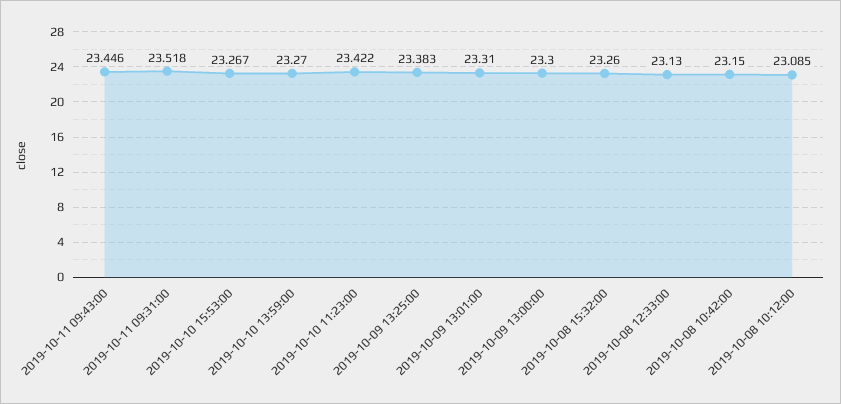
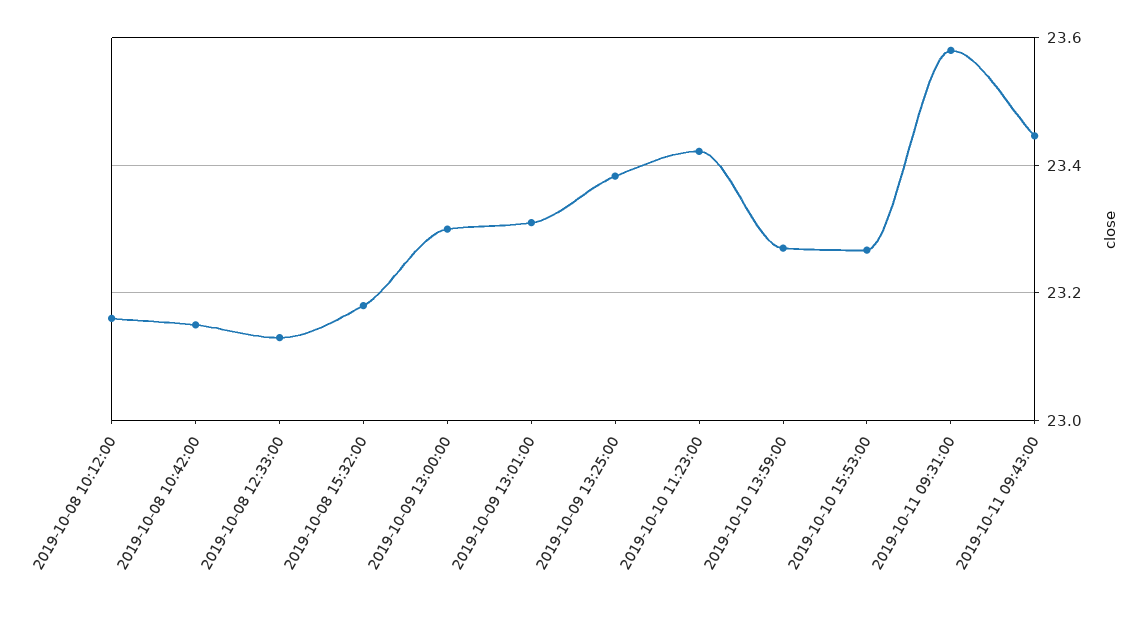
  {
    "2019-10-11 09:43:00": 23.446,
-   "2019-10-11 09:31:00": 23.518,
+   "2019-10-11 09:31:00": 23.58,
    "2019-10-10 15:53:00": 23.267,
    "2019-10-10 13:59:00": 23.27,
    "2019-10-10 11:23:00": 23.422,
    "2019-10-09 13:25:00": 23.383,
    "2019-10-09 13:01:00": 23.31,
    "2019-10-09 13:00:00": 23.3,
-   "2019-10-08 15:32:00": 23.26,
+   "2019-10-08 15:32:00": 23.18,
    "2019-10-08 12:33:00": 23.13,
    "2019-10-08 10:42:00": 23.15,
-   "2019-10-08 10:12:00": 23.085
+   "2019-10-08 10:12:00": 23.16
  }

